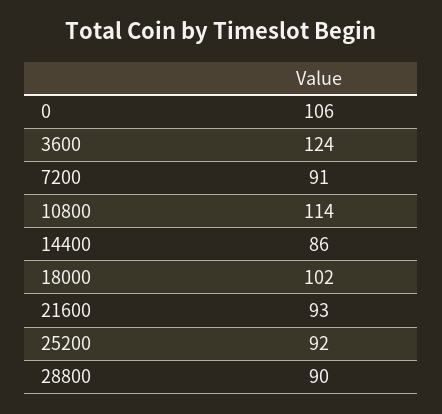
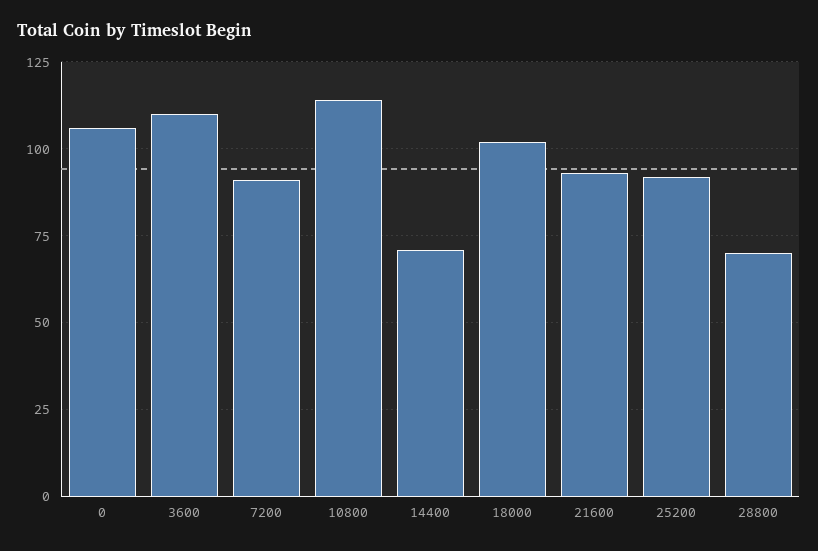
  {
    "0": 106,
-   "3600": 124,
+   "3600": 110,
    "7200": 91,
    "10800": 114,
-   "14400": 86,
+   "14400": 70,
    "18000": 102,
    "21600": 93,
    "25200": 92,
-   "28800": 90
+   "28800": 70
  }

